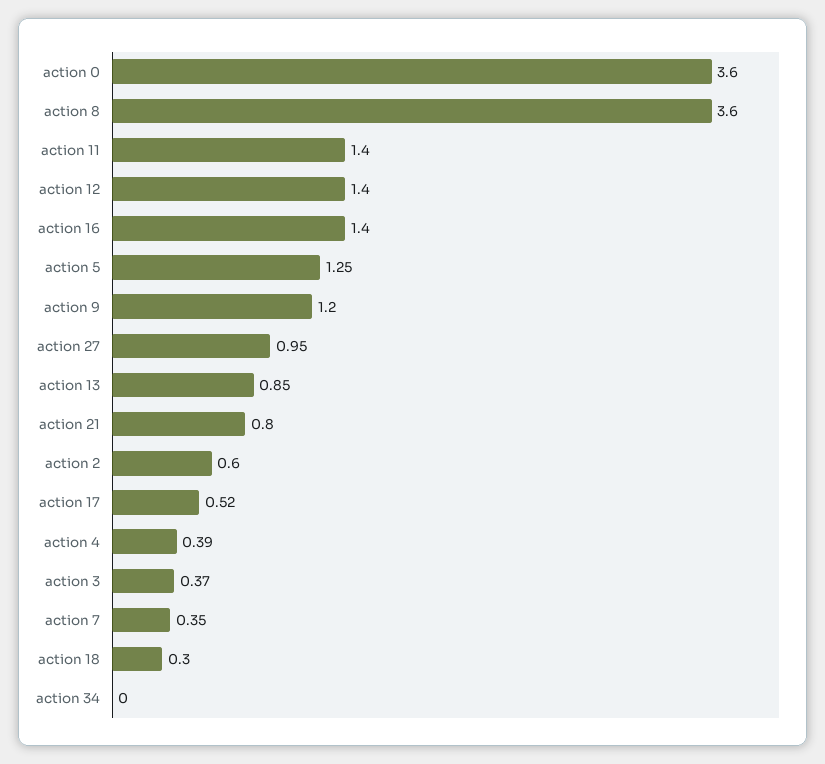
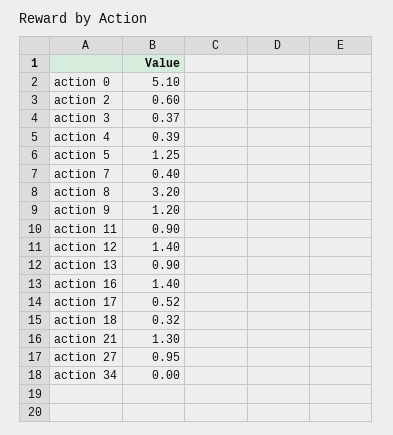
  {
-   "action 0": 3.6,
+   "action 0": 5.1,
-   "action 8": 3.6,
+   "action 8": 3.2,
-   "action 11": 1.4,
+   "action 11": 0.9,
    "action 12": 1.4,
    "action 16": 1.4,
    "action 5": 1.25,
    "action 9": 1.2,
    "action 27": 0.95,
-   "action 13": 0.85,
+   "action 13": 0.9,
-   "action 21": 0.8,
+   "action 21": 1.3,
    "action 2": 0.6,
    "action 17": 0.52,
    "action 4": 0.39,
    "action 3": 0.37,
-   "action 7": 0.35,
+   "action 7": 0.4,
-   "action 18": 0.3,
+   "action 18": 0.32,
    "action 34": 0
  }

